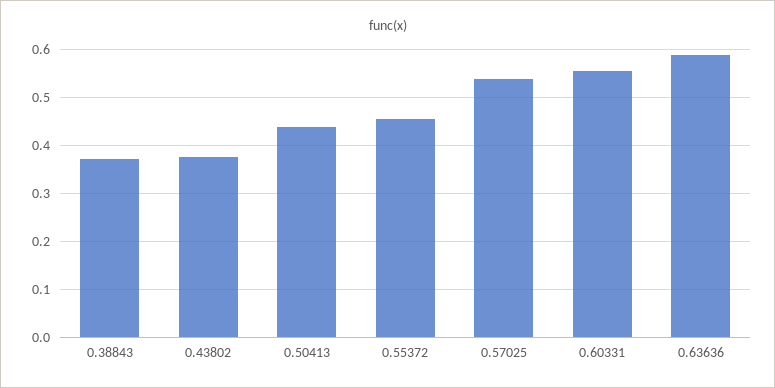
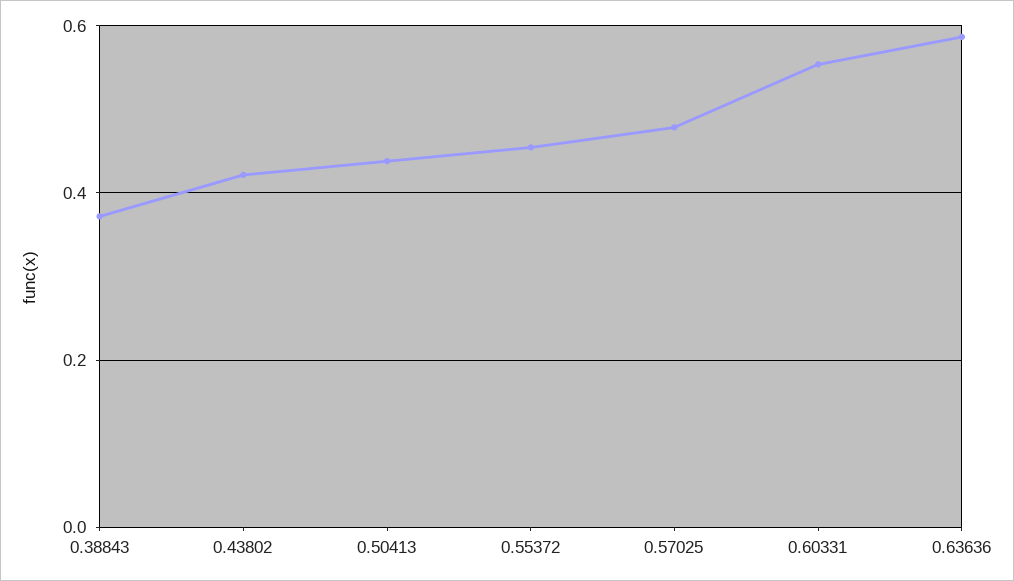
  {
    "0.38843": 0.38,
-   "0.43802": 0.38,
+   "0.43802": 0.42,
    "0.50413": 0.44,
    "0.55372": 0.46,
-   "0.57025": 0.54,
+   "0.57025": 0.48,
    "0.60331": 0.56,
    "0.63636": 0.58
  }

